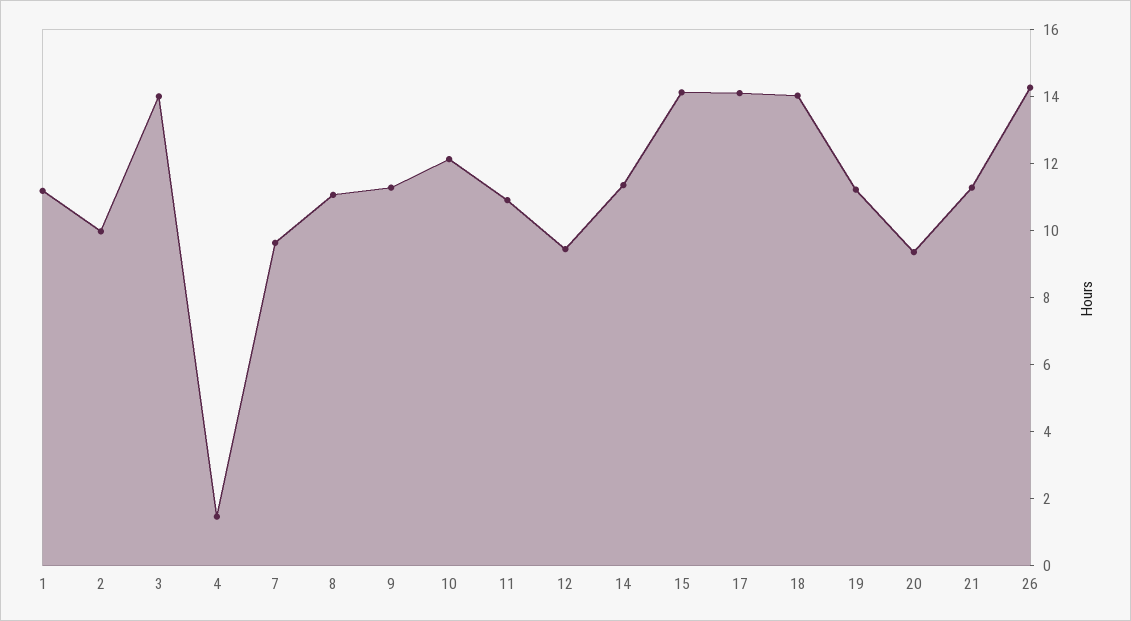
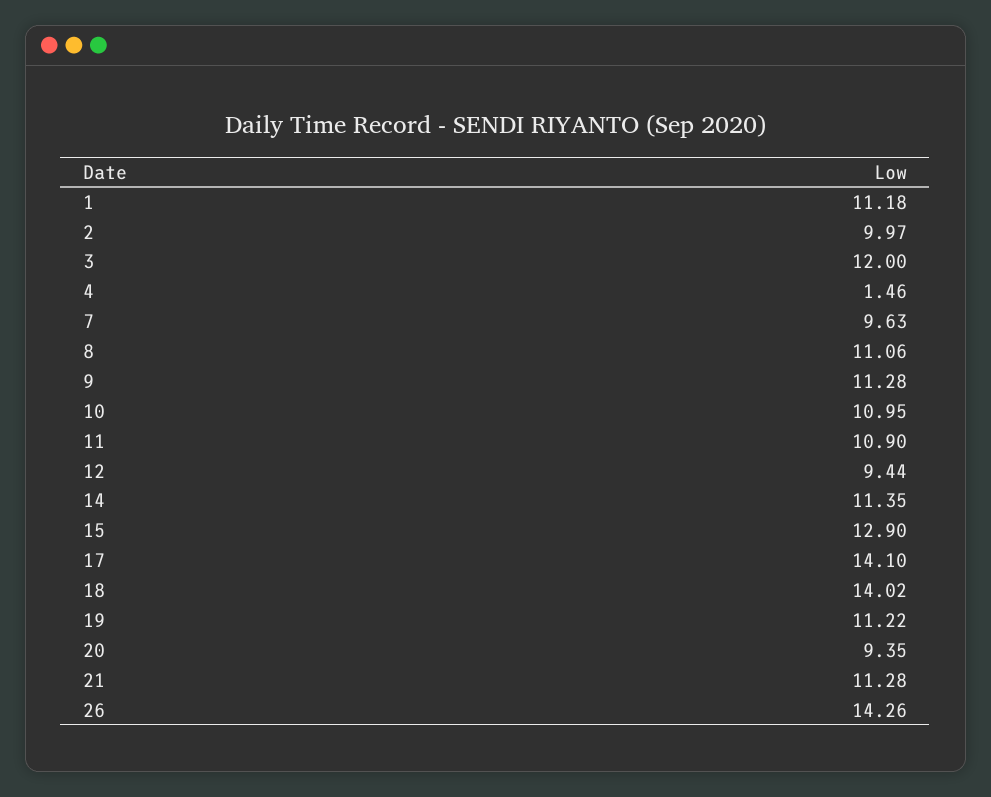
  {
    "1": 11.18,
    "2": 9.97,
-   "3": 14,
+   "3": 12,
    "4": 1.46,
    "7": 9.63,
    "8": 11.06,
    "9": 11.28,
-   "10": 12,
+   "10": 10.95,
    "11": 10.9,
    "12": 9.44,
    "14": 11.35,
-   "15": 14,
+   "15": 12.9,
    "17": 14.1,
    "18": 14.02,
    "19": 11.22,
    "20": 9.35,
    "21": 11.28,
    "26": 14.26
  }

